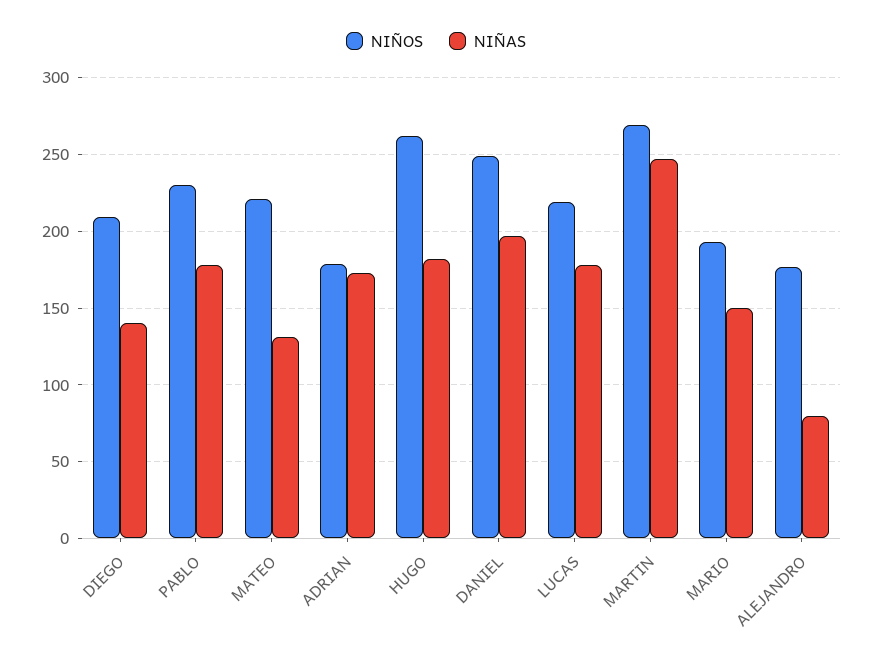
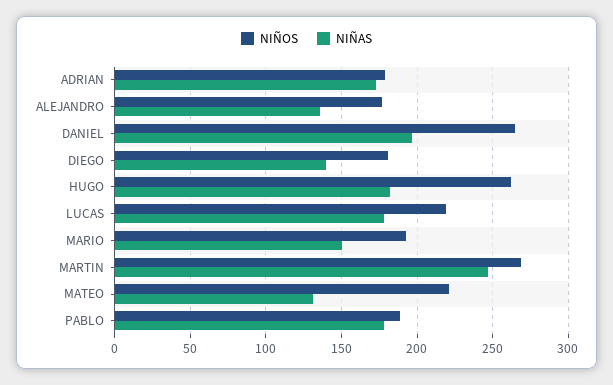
  {
    "NIÑOS": {
-     "DIEGO": 210,
+     "DIEGO": 180,
-     "PABLO": 230,
+     "PABLO": 190,
      "MATEO": 220,
      "ADRIAN": 180,
      "HUGO": 260,
-     "DANIEL": 250,
+     "DANIEL": 265,
      "LUCAS": 220,
      "MARTIN": 270,
      "MARIO": 195,
      "ALEJANDRO": 175
    },
    "NIÑAS": {
      "DIEGO": 140,
      "PABLO": 180,
      "MATEO": 130,
      "ADRIAN": 175,
      "HUGO": 180,
      "DANIEL": 195,
      "LUCAS": 180,
      "MARTIN": 245,
      "MARIO": 150,
-     "ALEJANDRO": 80
+     "ALEJANDRO": 135
    }
  }

